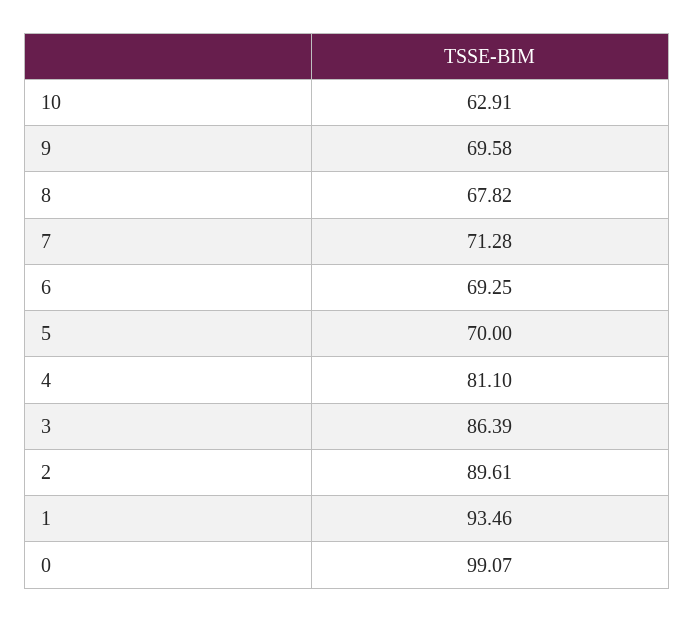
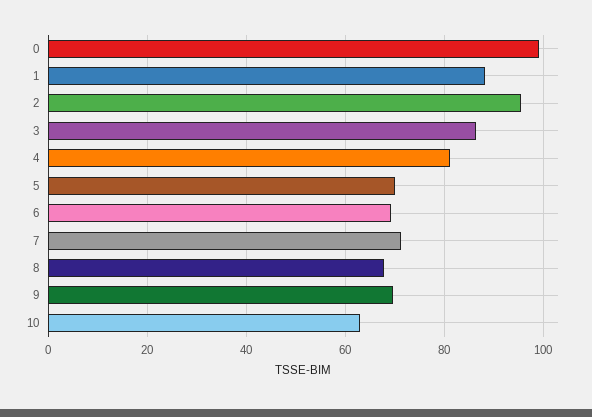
  {
    "10": 62.91,
    "9": 69.58,
    "8": 67.82,
    "7": 71.28,
    "6": 69.25,
    "5": 70,
    "4": 81.1,
    "3": 86.39,
-   "2": 89.61,
+   "2": 96,
-   "1": 93.46,
+   "1": 88,
    "0": 99.07
  }

